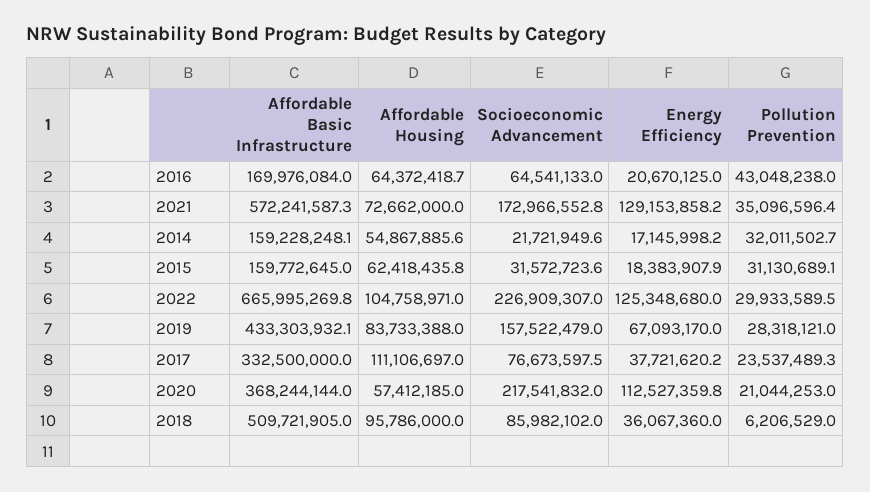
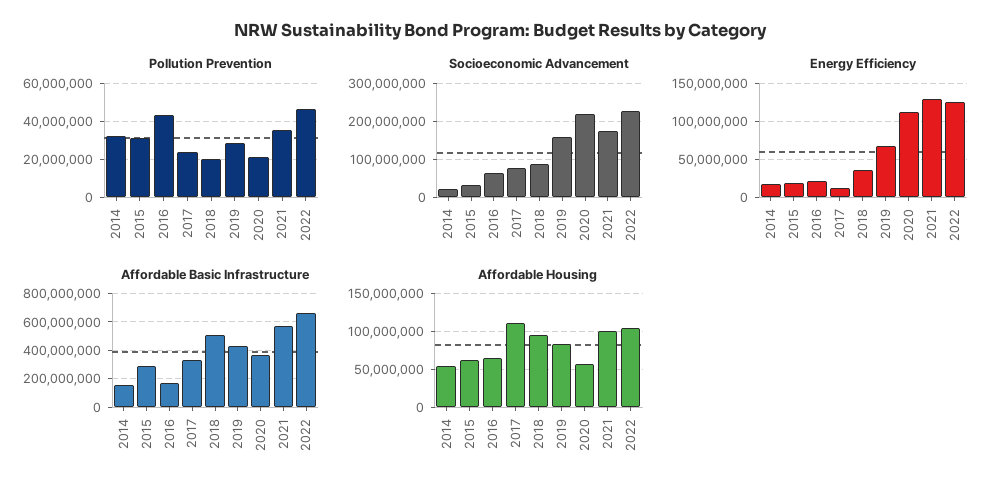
  {
    "Affordable Basic Infrastructure": {
      "2016": 169976084,
      "2021": 572241587.3,
      "2014": 159228248.1,
-     "2015": 159772645,
+     "2015": 300000000,
      "2022": 665995269.8,
      "2019": 433303932.1,
      "2017": 332500000,
      "2020": 368244144,
      "2018": 509721905
    },
    "Affordable Housing": {
      "2016": 64372418.7,
-     "2021": 72662000,
+     "2021": 100000000,
      "2014": 54867885.6,
      "2015": 62418435.8,
      "2022": 104758971,
      "2019": 83733388,
      "2017": 111106697,
      "2020": 57412185,
      "2018": 95786000
    },
    "Socioeconomic Advancement": {
      "2016": 64541133,
      "2021": 172966552.8,
      "2014": 21721949.6,
      "2015": 31572723.6,
      "2022": 226909307,
      "2019": 157522479,
      "2017": 76673597.5,
      "2020": 217541832,
      "2018": 85982102
    },
    "Energy Efficiency": {
      "2016": 20670125,
      "2021": 129153858.2,
      "2014": 17145998.2,
      "2015": 18383907.9,
      "2022": 125348680,
      "2019": 67093170,
-     "2017": 37721620.2,
+     "2017": 10000000,
      "2020": 112527359.8,
      "2018": 36067360
    },
    "Pollution Prevention": {
      "2016": 43048238,
      "2021": 35096596.4,
      "2014": 32011502.7,
      "2015": 31130689.1,
-     "2022": 29933589.5,
+     "2022": 45000000,
      "2019": 28318121,
      "2017": 23537489.3,
      "2020": 21044253,
-     "2018": 6206529
+     "2018": 20000000
    }
  }

